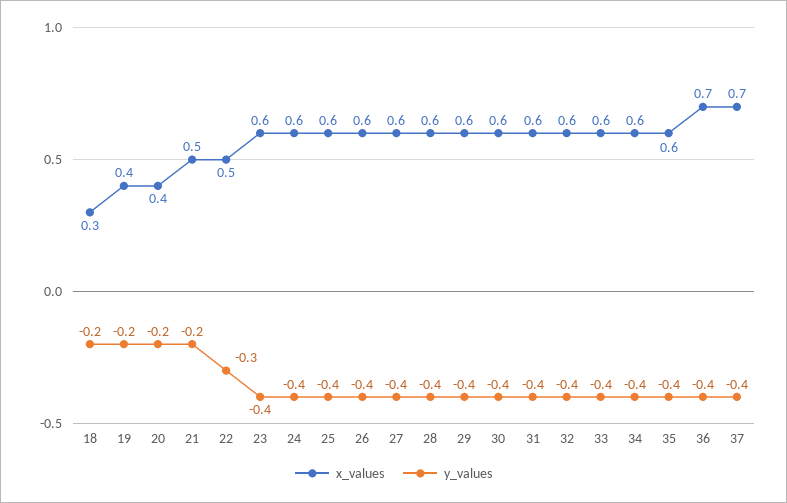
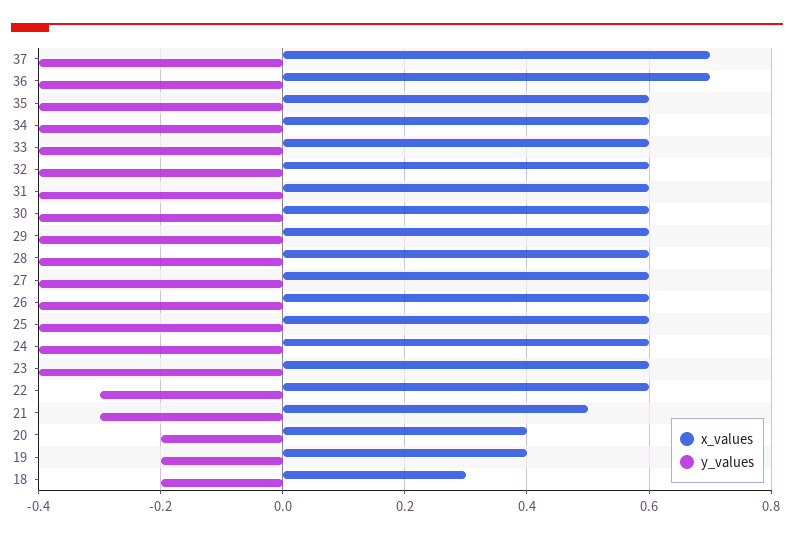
  {
    "x_values": {
      "18": 0.3,
      "19": 0.4,
      "20": 0.4,
      "21": 0.5,
-     "22": 0.5,
+     "22": 0.6,
      "23": 0.6,
      "24": 0.6,
      "25": 0.6,
      "26": 0.6,
      "27": 0.6,
      "28": 0.6,
      "29": 0.6,
      "30": 0.6,
      "31": 0.6,
      "32": 0.6,
      "33": 0.6,
      "34": 0.6,
      "35": 0.6,
      "36": 0.7,
      "37": 0.7
    },
    "y_values": {
      "18": -0.2,
      "19": -0.2,
      "20": -0.2,
-     "21": -0.2,
+     "21": -0.3,
      "22": -0.3,
      "23": -0.4,
      "24": -0.4,
      "25": -0.4,
      "26": -0.4,
      "27": -0.4,
      "28": -0.4,
      "29": -0.4,
      "30": -0.4,
      "31": -0.4,
      "32": -0.4,
      "33": -0.4,
      "34": -0.4,
      "35": -0.4,
      "36": -0.4,
      "37": -0.4
    }
  }

